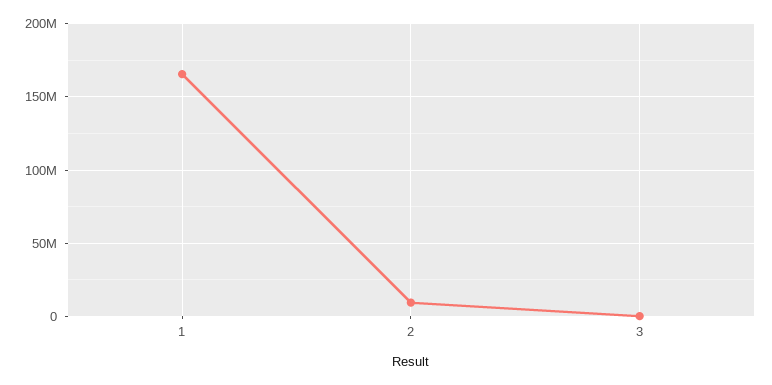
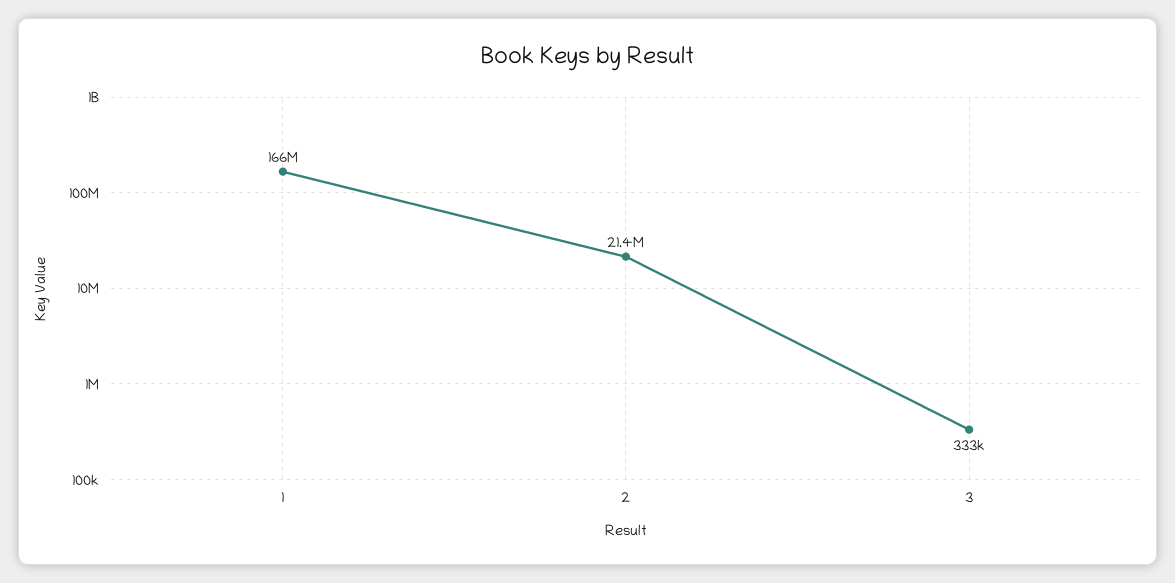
  {
    "1": 166000000,
-   "2": 10000000,
+   "2": 21400000,
    "3": 333000
  }

